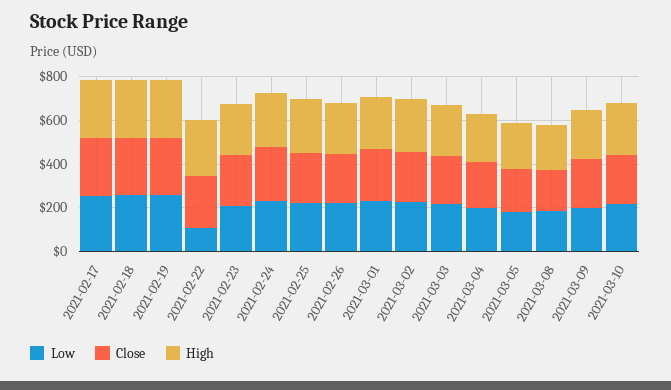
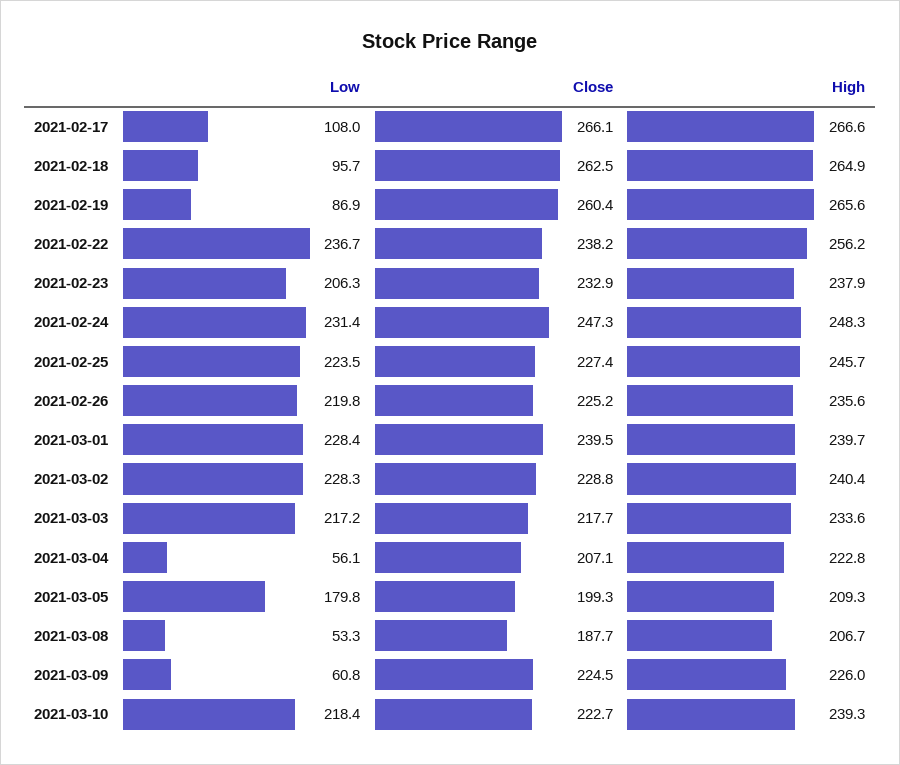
  {
    "Low": {
-     "2021-02-17": 250,
+     "2021-02-17": 108,
-     "2021-02-18": 250,
+     "2021-02-18": 95.7,
-     "2021-02-19": 250,
+     "2021-02-19": 86.9,
-     "2021-02-22": 100,
+     "2021-02-22": 236.7,
      "2021-02-23": 206.3,
      "2021-02-24": 231.4,
      "2021-02-25": 223.5,
      "2021-02-26": 219.8,
      "2021-03-01": 228.4,
      "2021-03-02": 228.3,
      "2021-03-03": 217.2,
-     "2021-03-04": 200,
+     "2021-03-04": 56.1,
      "2021-03-05": 179.8,
-     "2021-03-08": 200,
+     "2021-03-08": 53.3,
-     "2021-03-09": 200,
+     "2021-03-09": 60.8,
      "2021-03-10": 218.4
    },
    "Close": {
      "2021-02-17": 266.1,
      "2021-02-18": 262.5,
      "2021-02-19": 260.4,
      "2021-02-22": 238.2,
      "2021-02-23": 232.9,
      "2021-02-24": 247.3,
      "2021-02-25": 227.4,
      "2021-02-26": 225.2,
      "2021-03-01": 239.5,
      "2021-03-02": 228.8,
      "2021-03-03": 217.7,
      "2021-03-04": 207.1,
      "2021-03-05": 199.3,
      "2021-03-08": 187.7,
      "2021-03-09": 224.5,
      "2021-03-10": 222.7
    },
    "High": {
      "2021-02-17": 266.6,
      "2021-02-18": 264.9,
      "2021-02-19": 265.6,
      "2021-02-22": 256.2,
      "2021-02-23": 237.9,
      "2021-02-24": 248.3,
      "2021-02-25": 245.7,
      "2021-02-26": 235.6,
      "2021-03-01": 239.7,
      "2021-03-02": 240.4,
      "2021-03-03": 233.6,
      "2021-03-04": 222.8,
      "2021-03-05": 209.3,
      "2021-03-08": 206.7,
      "2021-03-09": 226,
      "2021-03-10": 239.3
    }
  }

